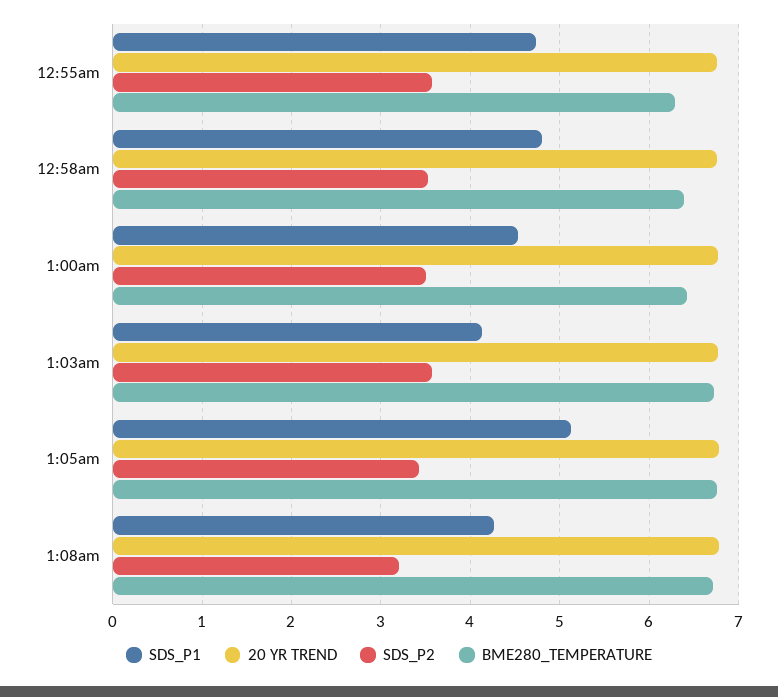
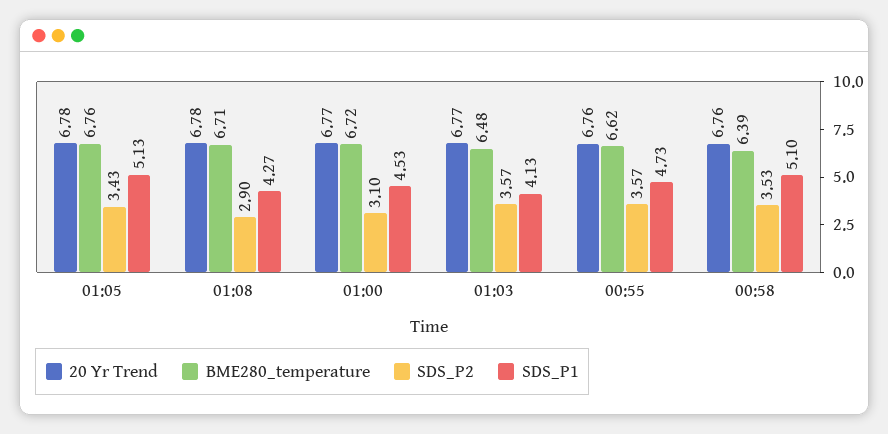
  {
    "SDS_P1": {
      "12:55am": 4.73,
-     "12:58am": 4.8,
+     "12:58am": 5.1,
      "1:00am": 4.53,
      "1:03am": 4.13,
      "1:05am": 5.13,
      "1:08am": 4.27
    },
    "20 YR TREND": {
      "12:55am": 6.76,
      "12:58am": 6.76,
      "1:00am": 6.77,
      "1:03am": 6.77,
      "1:05am": 6.78,
      "1:08am": 6.78
    },
    "SDS_P2": {
      "12:55am": 3.57,
      "12:58am": 3.53,
-     "1:00am": 3.5,
+     "1:00am": 3.1,
      "1:03am": 3.57,
      "1:05am": 3.43,
-     "1:08am": 3.2
+     "1:08am": 2.9
    },
    "BME280_TEMPERATURE": {
-     "12:55am": 6.3,
+     "12:55am": 6.62,
      "12:58am": 6.39,
-     "1:00am": 6.4,
+     "1:00am": 6.72,
-     "1:03am": 6.7,
+     "1:03am": 6.48,
      "1:05am": 6.76,
      "1:08am": 6.71
    }
  }

